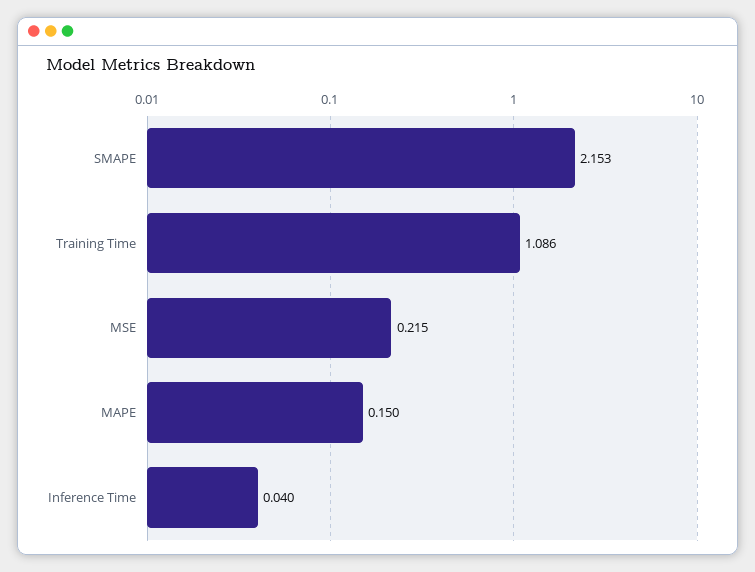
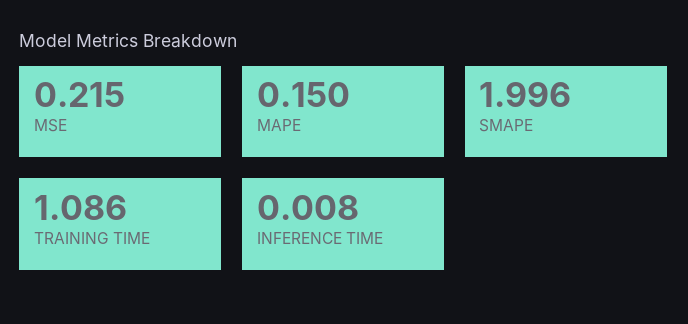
  {
-   "SMAPE": 2.153,
+   "SMAPE": 1.996,
    "Training Time": 1.086,
    "MSE": 0.215,
    "MAPE": 0.15,
-   "Inference Time": 0.04
+   "Inference Time": 0.008
  }

